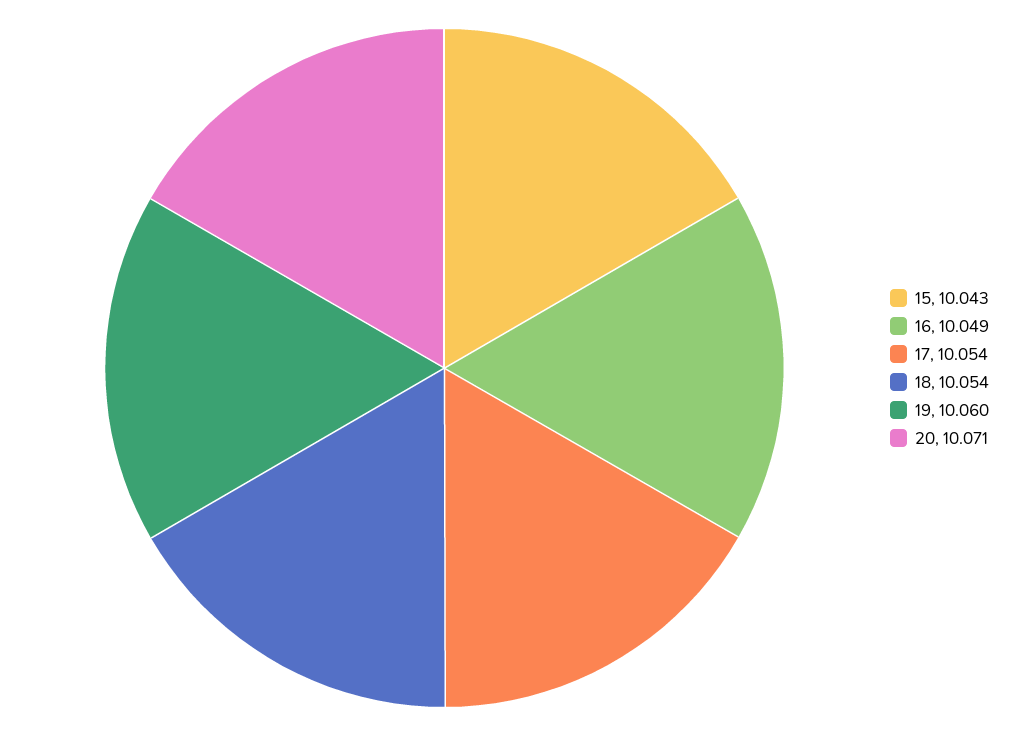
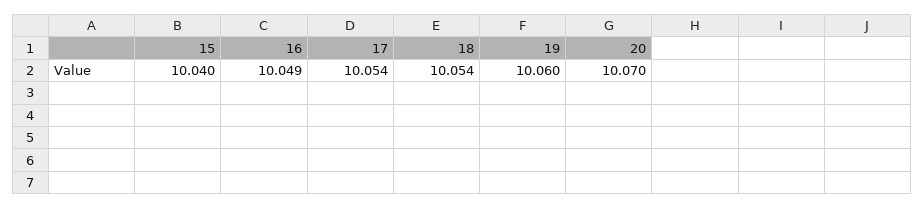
  {
-   "15": 10.043,
+   "15": 10.04,
    "16": 10.049,
    "17": 10.054,
    "18": 10.054,
    "19": 10.06,
-   "20": 10.071
+   "20": 10.07
  }

